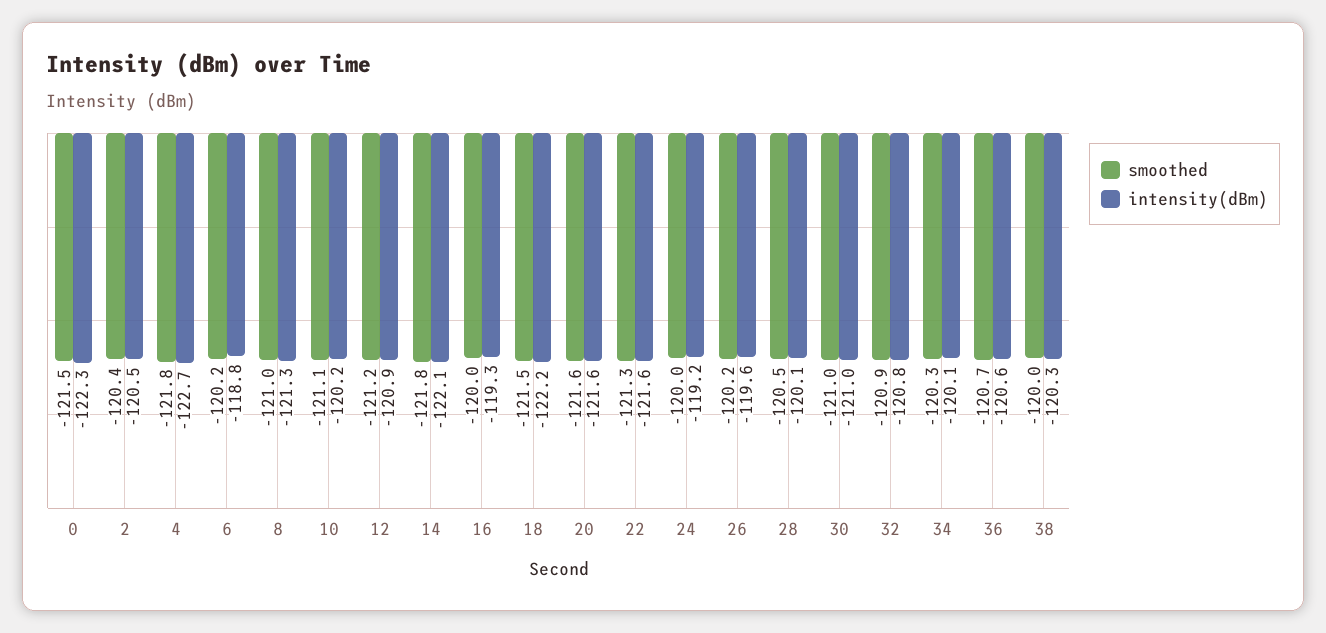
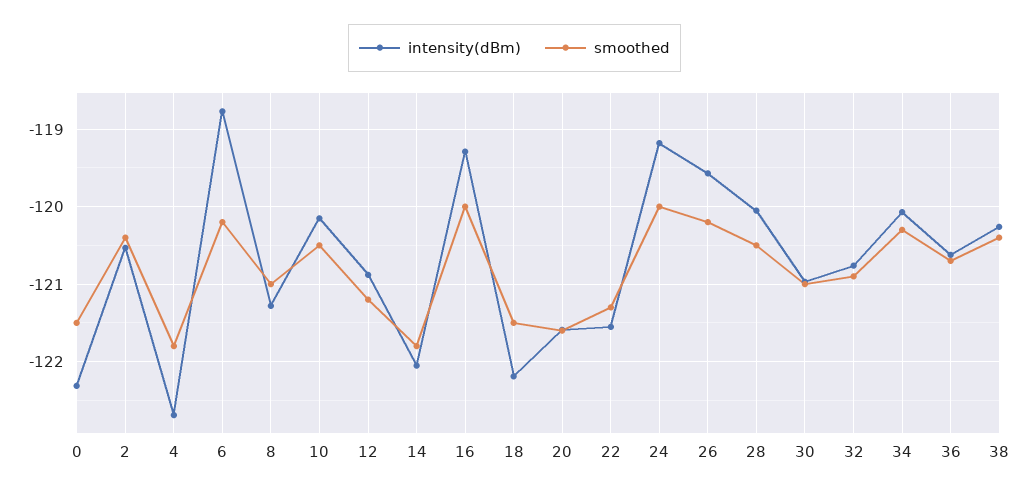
  {
    "smoothed": {
      "0": -121.5,
      "2": -120.4,
      "4": -121.8,
      "6": -120.2,
      "8": -121,
-     "10": -121.1,
+     "10": -120.5,
      "12": -121.2,
      "14": -121.8,
      "16": -120,
      "18": -121.5,
      "20": -121.6,
      "22": -121.3,
      "24": -120,
      "26": -120.2,
      "28": -120.5,
      "30": -121,
      "32": -120.9,
      "34": -120.3,
      "36": -120.7,
-     "38": -120
+     "38": -120.4
    },
    "intensity(dBm)": {
      "0": -122.3,
      "2": -120.5,
      "4": -122.7,
      "6": -118.8,
      "8": -121.3,
      "10": -120.2,
      "12": -120.9,
      "14": -122.1,
      "16": -119.3,
      "18": -122.2,
      "20": -121.6,
      "22": -121.6,
      "24": -119.2,
      "26": -119.6,
      "28": -120.1,
      "30": -121,
      "32": -120.8,
      "34": -120.1,
      "36": -120.6,
      "38": -120.3
    }
  }

